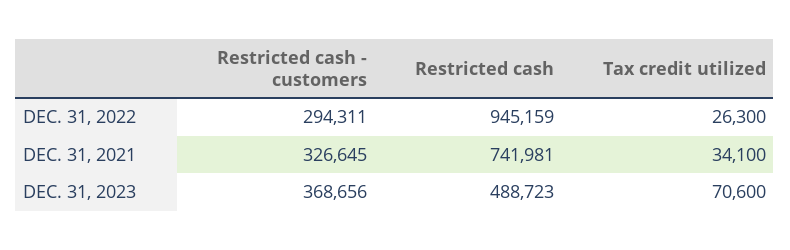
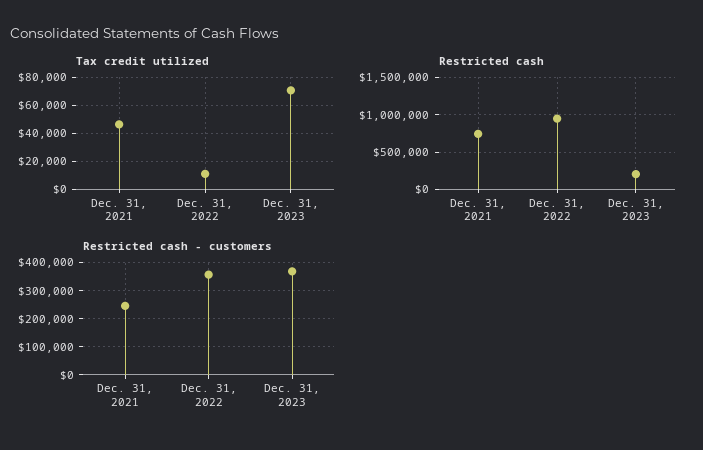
  {
    "Restricted cash - customers": {
-     "DEC. 31, 2022": 294311,
+     "DEC. 31, 2022": 350000,
-     "DEC. 31, 2021": 326645,
+     "DEC. 31, 2021": 250000,
      "DEC. 31, 2023": 368656
    },
    "Restricted cash": {
      "DEC. 31, 2022": 945159,
      "DEC. 31, 2021": 741981,
-     "DEC. 31, 2023": 488723
+     "DEC. 31, 2023": 200000
    },
    "Tax credit utilized": {
-     "DEC. 31, 2022": 26300,
+     "DEC. 31, 2022": 10000,
-     "DEC. 31, 2021": 34100,
+     "DEC. 31, 2021": 45000,
      "DEC. 31, 2023": 70600
    }
  }

